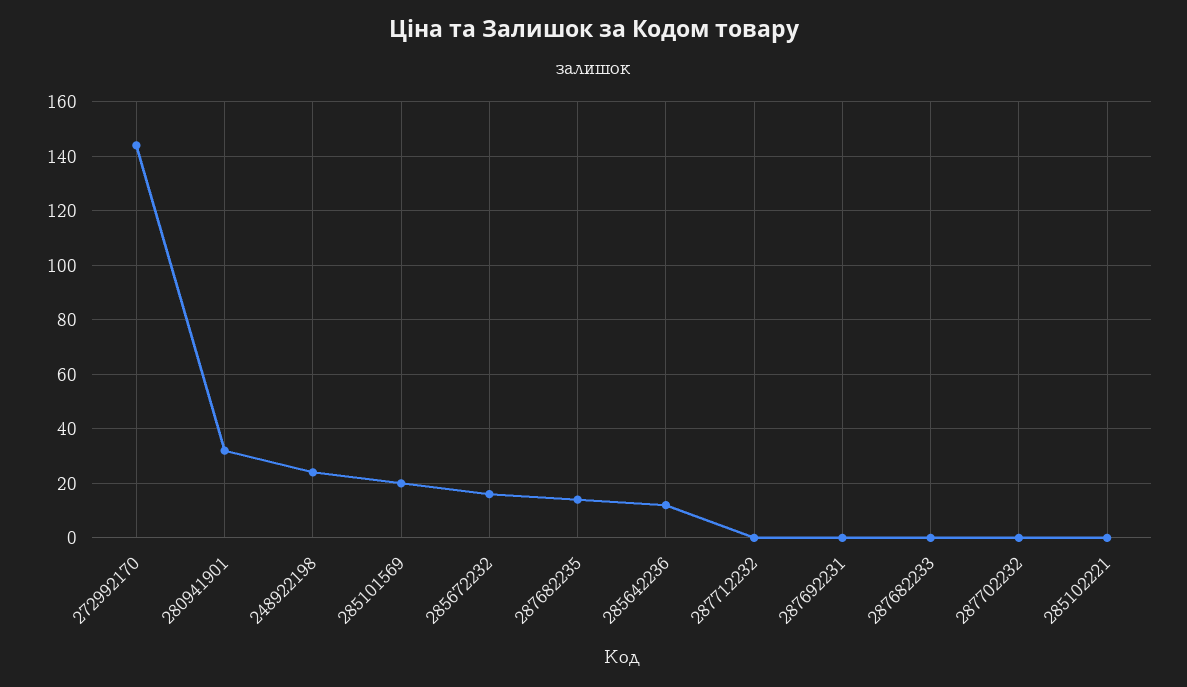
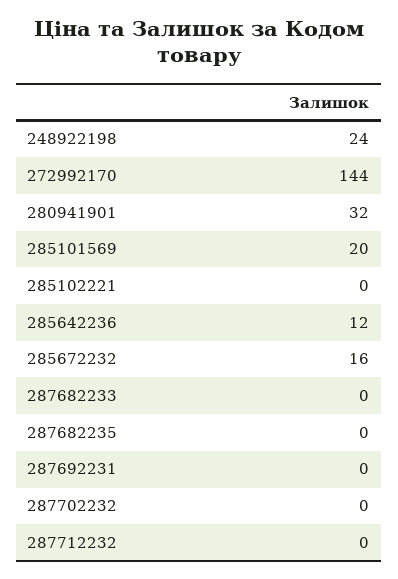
  {
    "272992170": 144,
    "280941901": 32,
    "248922198": 24,
    "285101569": 20,
    "285672232": 16,
-   "287682235": 15,
+   "287682235": 0,
    "285642236": 12,
    "287712232": 0,
    "287692231": 0,
    "287682233": 0,
    "287702232": 0,
    "285102221": 0
  }

